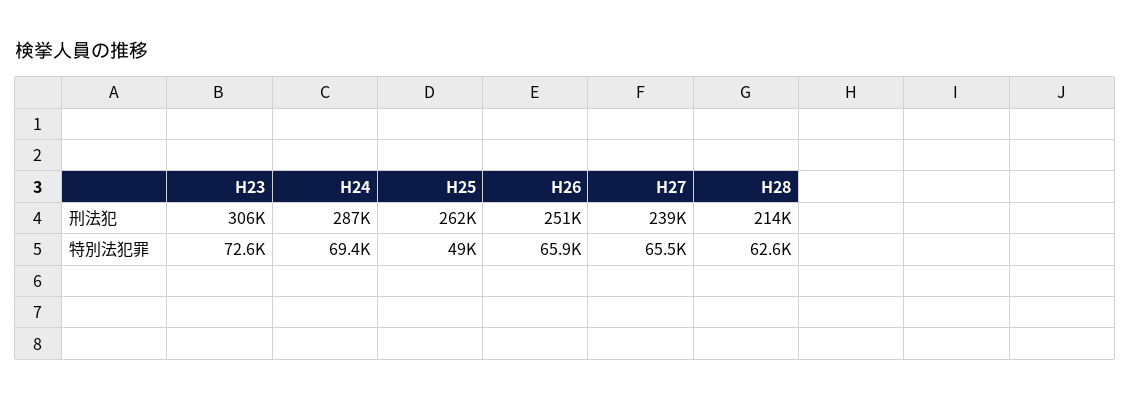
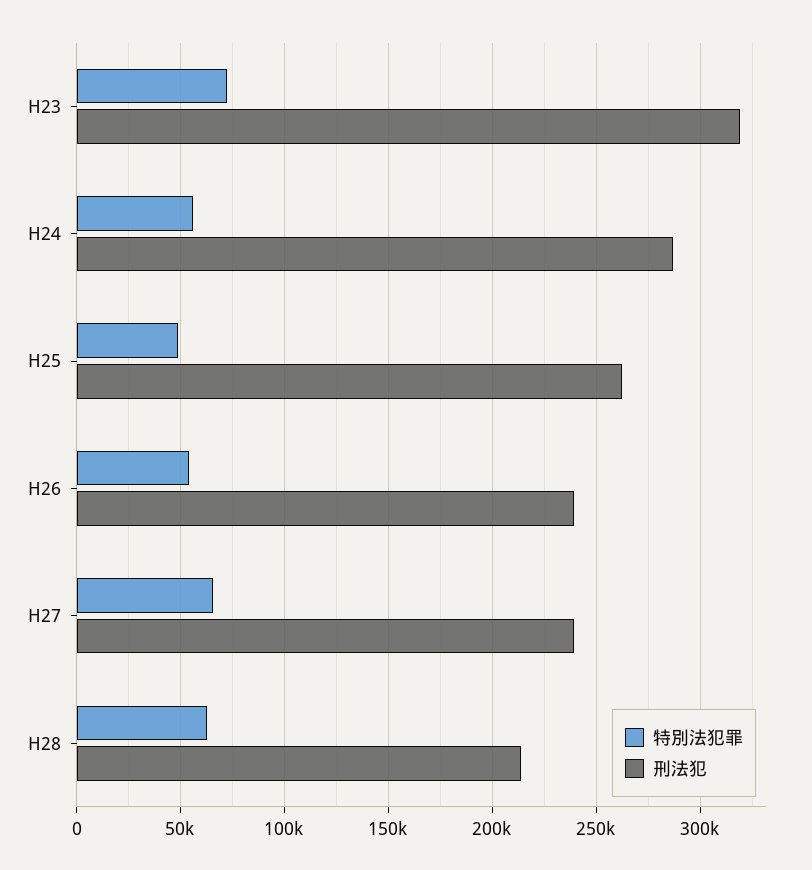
  {
    "刑法犯": {
-     "H23": 306000,
+     "H23": 320000,
      "H24": 287000,
      "H25": 262000,
-     "H26": 251000,
+     "H26": 240000,
      "H27": 239000,
      "H28": 214000
    },
    "特別法犯罪": {
      "H23": 72600,
-     "H24": 69400,
+     "H24": 55000,
      "H25": 49000,
-     "H26": 65900,
+     "H26": 55000,
      "H27": 65500,
      "H28": 62600
    }
  }

